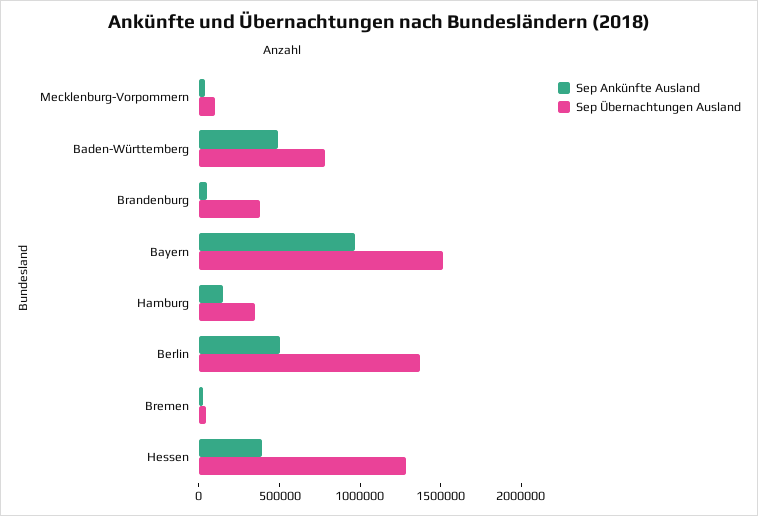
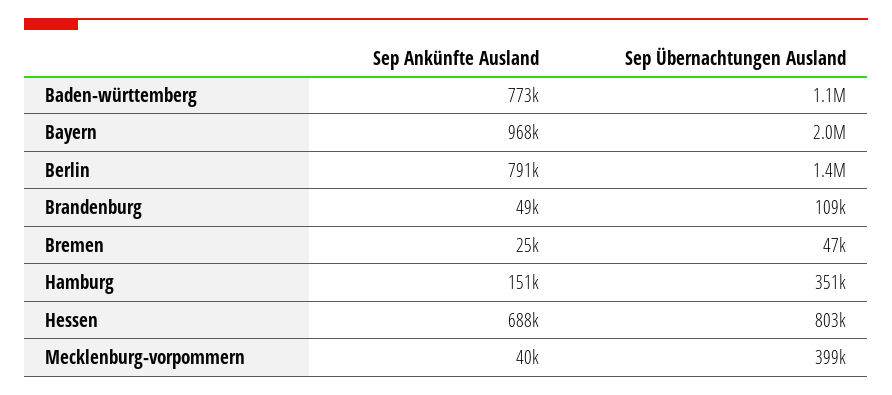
  {
    "Sep Ankünfte Ausland": {
      "Mecklenburg-Vorpommern": 40000,
-     "Baden-Württemberg": 500000,
+     "Baden-Württemberg": 773000,
      "Brandenburg": 49000,
      "Bayern": 968000,
      "Hamburg": 151000,
-     "Berlin": 500000,
+     "Berlin": 791000,
      "Bremen": 25000,
-     "Hessen": 400000
+     "Hessen": 688000
    },
    "Sep Übernachtungen Ausland": {
-     "Mecklenburg-Vorpommern": 100000,
+     "Mecklenburg-Vorpommern": 399000,
-     "Baden-Württemberg": 800000,
+     "Baden-Württemberg": 1100000,
-     "Brandenburg": 400000,
+     "Brandenburg": 109000,
-     "Bayern": 1500000,
+     "Bayern": 2000000,
      "Hamburg": 351000,
      "Berlin": 1400000,
      "Bremen": 47000,
-     "Hessen": 1300000
+     "Hessen": 803000
    }
  }

